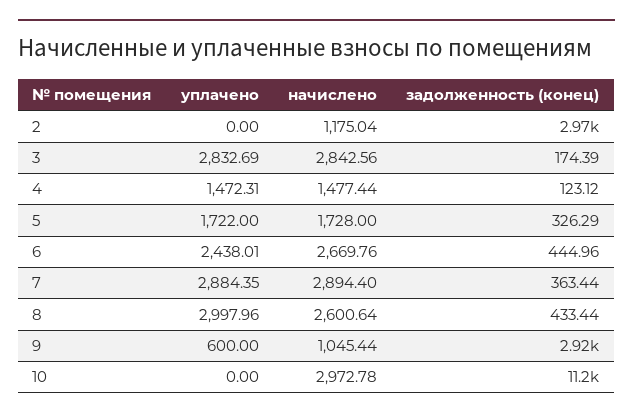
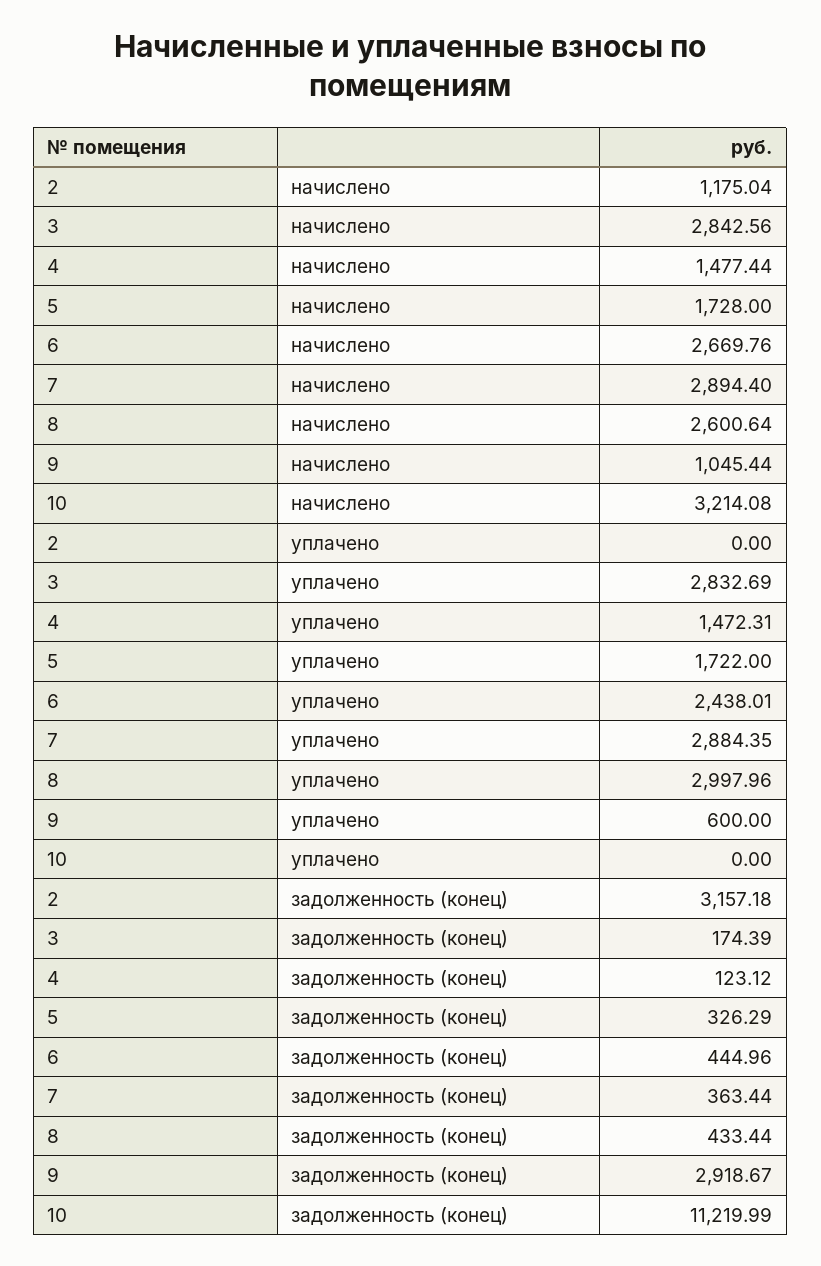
  {
    "уплачено": {
      "2": 0,
      "3": 2832.69,
      "4": 1472.31,
      "5": 1722,
      "6": 2438.01,
      "7": 2884.35,
      "8": 2997.96,
      "9": 600,
      "10": 0
    },
    "начислено": {
      "2": 1175.04,
      "3": 2842.56,
      "4": 1477.44,
      "5": 1728,
      "6": 2669.76,
      "7": 2894.4,
      "8": 2600.64,
      "9": 1045.44,
-     "10": 2972.78
+     "10": 3214.08
    },
    "задолженность (конец)": {
-     "2": 2970,
+     "2": 3157.18,
      "3": 174.39,
      "4": 123.12,
      "5": 326.29,
      "6": 444.96,
      "7": 363.44,
      "8": 433.44,
      "9": 2918.67,
      "10": 11219.99
    }
  }

